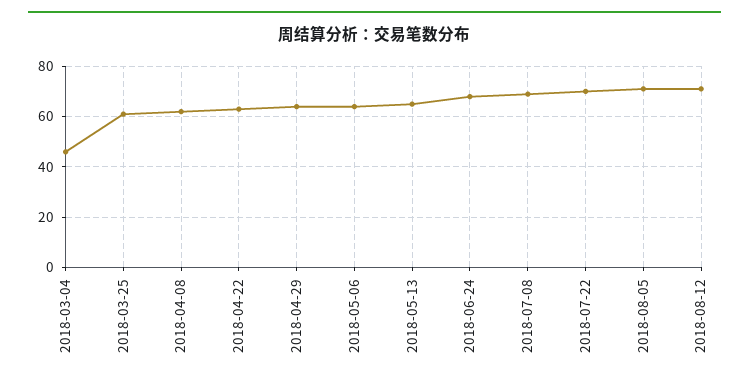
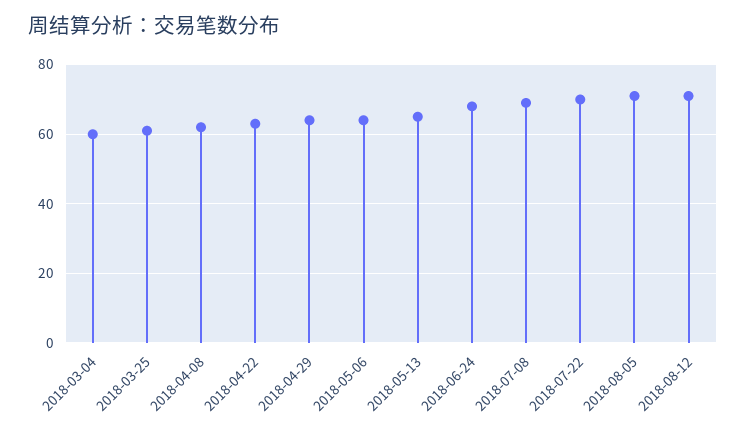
  {
-   "2018-03-04": 45,
+   "2018-03-04": 60,
    "2018-03-25": 60,
    "2018-04-08": 60,
    "2018-04-22": 65,
    "2018-04-29": 65,
    "2018-05-06": 65,
    "2018-05-13": 65,
    "2018-06-24": 70,
    "2018-07-08": 70,
    "2018-07-22": 70,
    "2018-08-05": 70,
    "2018-08-12": 70
  }

